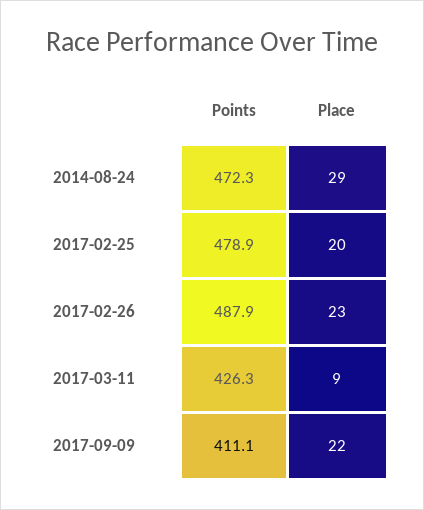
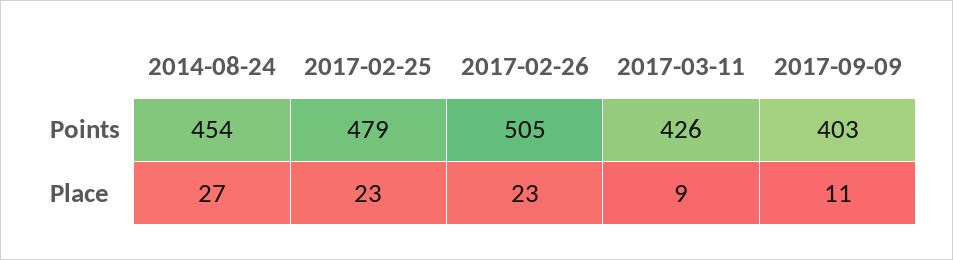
  {
    "Points": {
-     "2014-08-24": 472.3,
+     "2014-08-24": 454,
      "2017-02-25": 478.9,
-     "2017-02-26": 487.9,
+     "2017-02-26": 505,
      "2017-03-11": 426.3,
-     "2017-09-09": 411.1
+     "2017-09-09": 403
    },
    "Place": {
-     "2014-08-24": 29,
+     "2014-08-24": 27,
-     "2017-02-25": 20,
+     "2017-02-25": 23,
      "2017-02-26": 23,
      "2017-03-11": 9,
-     "2017-09-09": 22
+     "2017-09-09": 11
    }
  }

